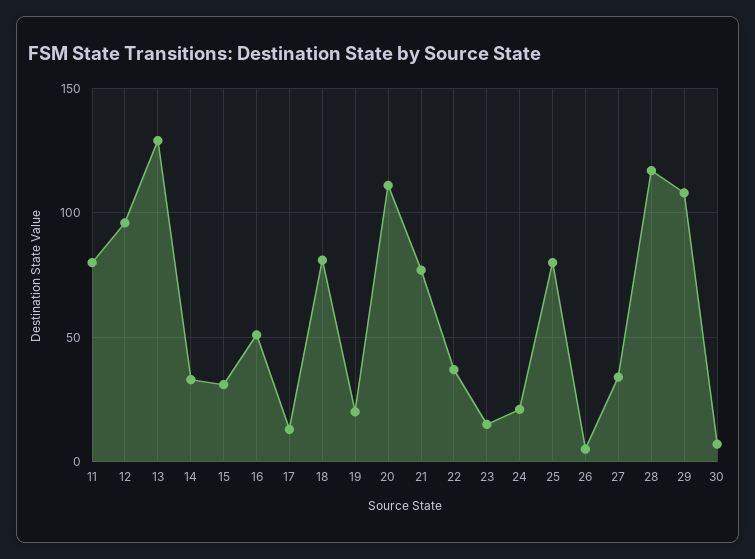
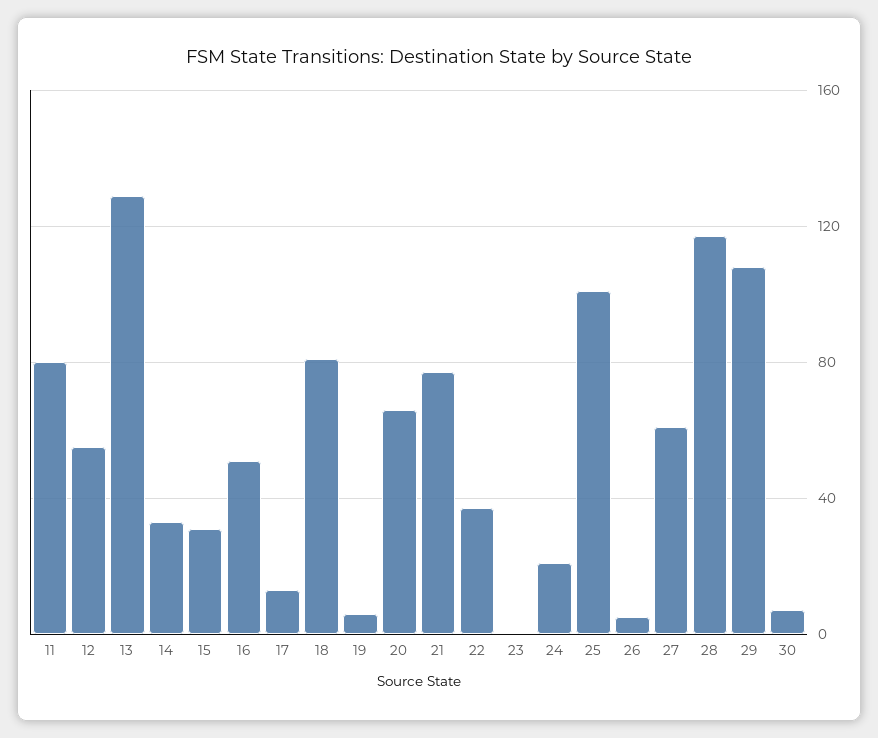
  {
    "11": 80,
-   "12": 95,
+   "12": 55,
    "13": 130,
    "14": 35,
    "15": 30,
    "16": 50,
    "17": 15,
    "18": 80,
-   "19": 20,
+   "19": 5,
-   "20": 110,
+   "20": 65,
    "21": 75,
    "22": 35,
-   "23": 15,
+   "23": 0,
    "24": 20,
-   "25": 80,
+   "25": 100,
    "26": 5,
-   "27": 35,
+   "27": 60,
    "28": 115,
    "29": 110,
    "30": 5
  }

